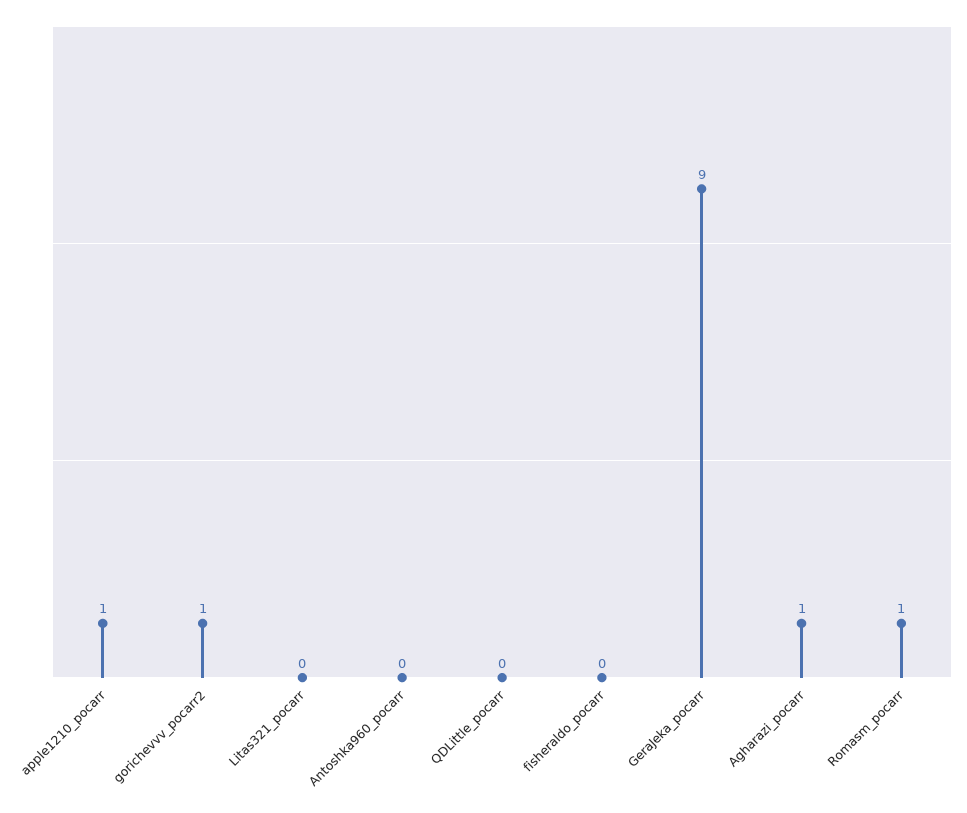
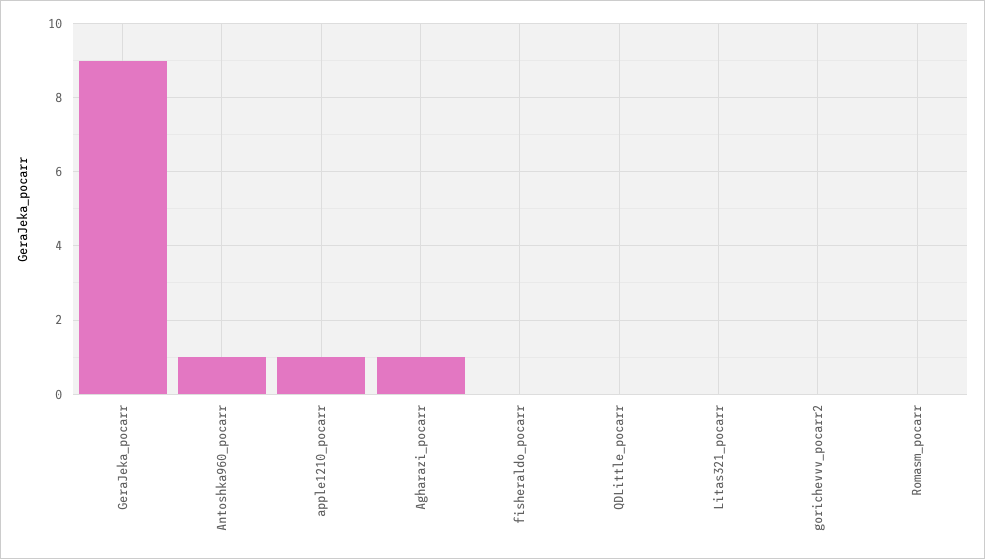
  {
    "apple1210_pocarr": 1,
-   "gorichevvv_pocarr2": 1,
+   "gorichevvv_pocarr2": 0,
    "Litas321_pocarr": 0,
-   "Antoshka960_pocarr": 0,
+   "Antoshka960_pocarr": 1,
    "QDLittle_pocarr": 0,
    "fisheraldo_pocarr": 0,
    "GeraJeka_pocarr": 9,
    "Agharazi_pocarr": 1,
-   "Romasm_pocarr": 1
+   "Romasm_pocarr": 0
  }

